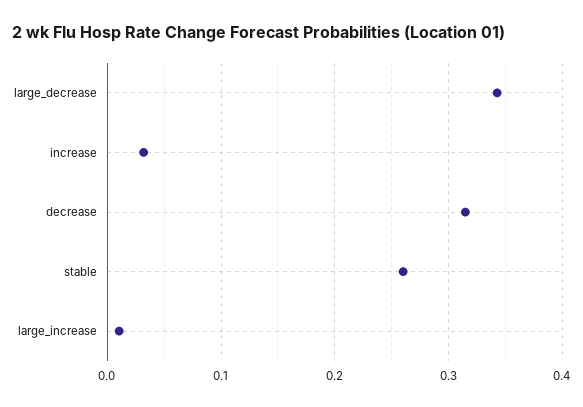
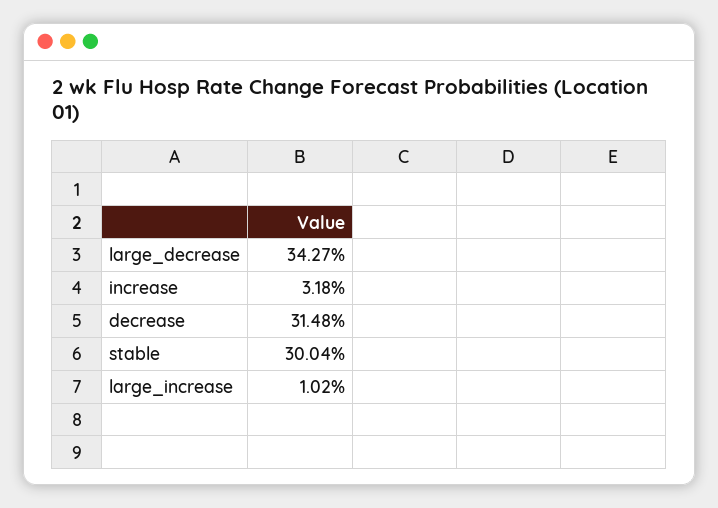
  {
    "large_decrease": 0.3427,
    "increase": 0.0318,
    "decrease": 0.3148,
-   "stable": 0.26,
+   "stable": 0.3004,
    "large_increase": 0.0102
  }

